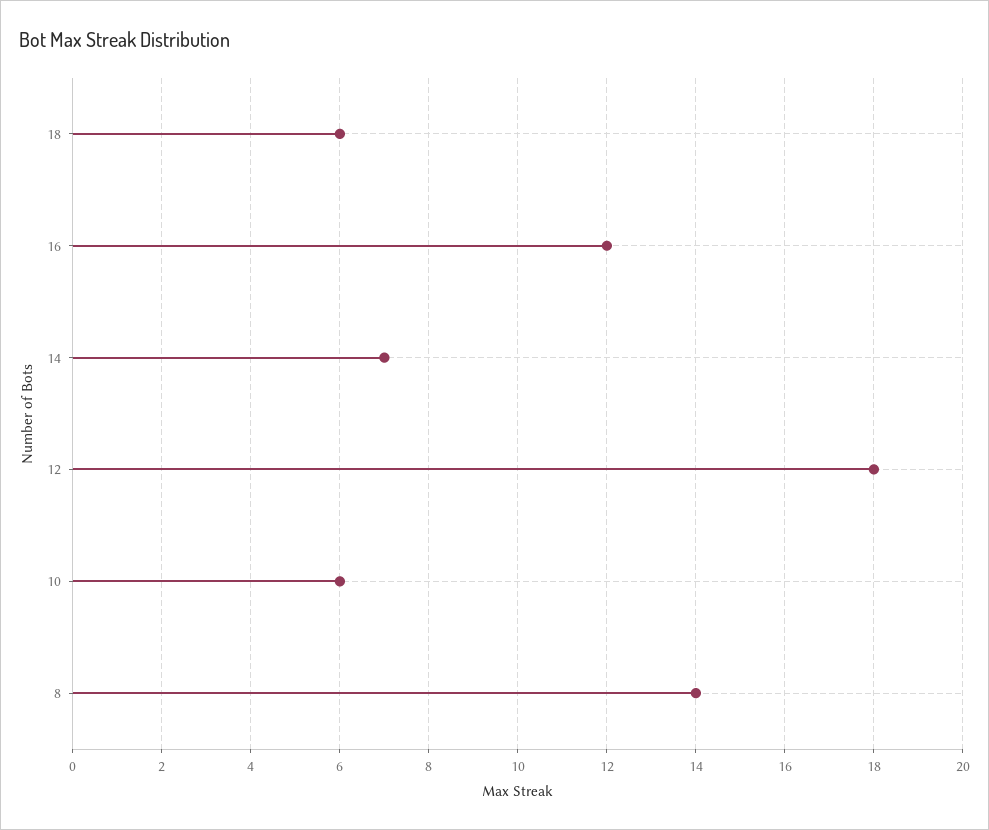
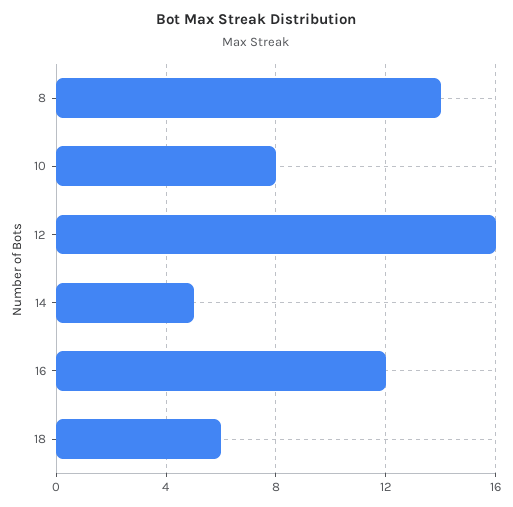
  {
    "18": 6,
    "16": 12,
-   "14": 7,
+   "14": 5,
-   "12": 18,
+   "12": 16,
-   "10": 6,
+   "10": 8,
    "8": 14
  }

